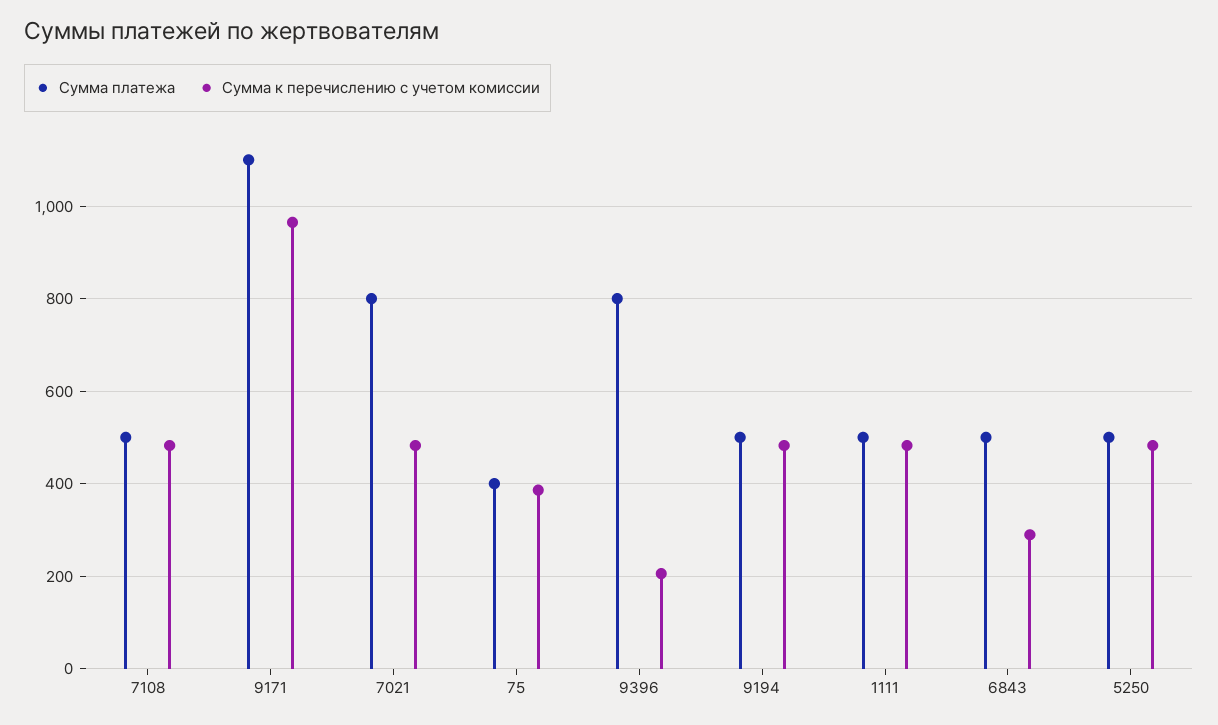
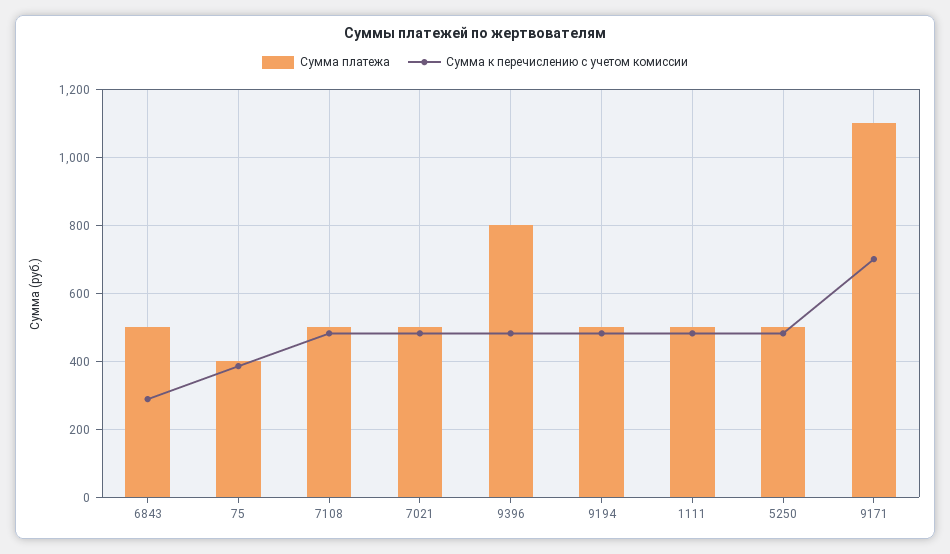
  {
    "Сумма платежа": {
      "7108": 500,
      "9171": 1100,
-     "7021": 800,
+     "7021": 500,
      "75": 400,
      "9396": 800,
      "9194": 500,
      "1111": 500,
      "6843": 500,
      "5250": 500
    },
    "Сумма к перечислению с учетом комиссии": {
      "7108": 480,
-     "9171": 960,
+     "9171": 700,
      "7021": 480,
      "75": 380,
-     "9396": 200,
+     "9396": 480,
      "9194": 480,
      "1111": 480,
      "6843": 280,
      "5250": 480
    }
  }

